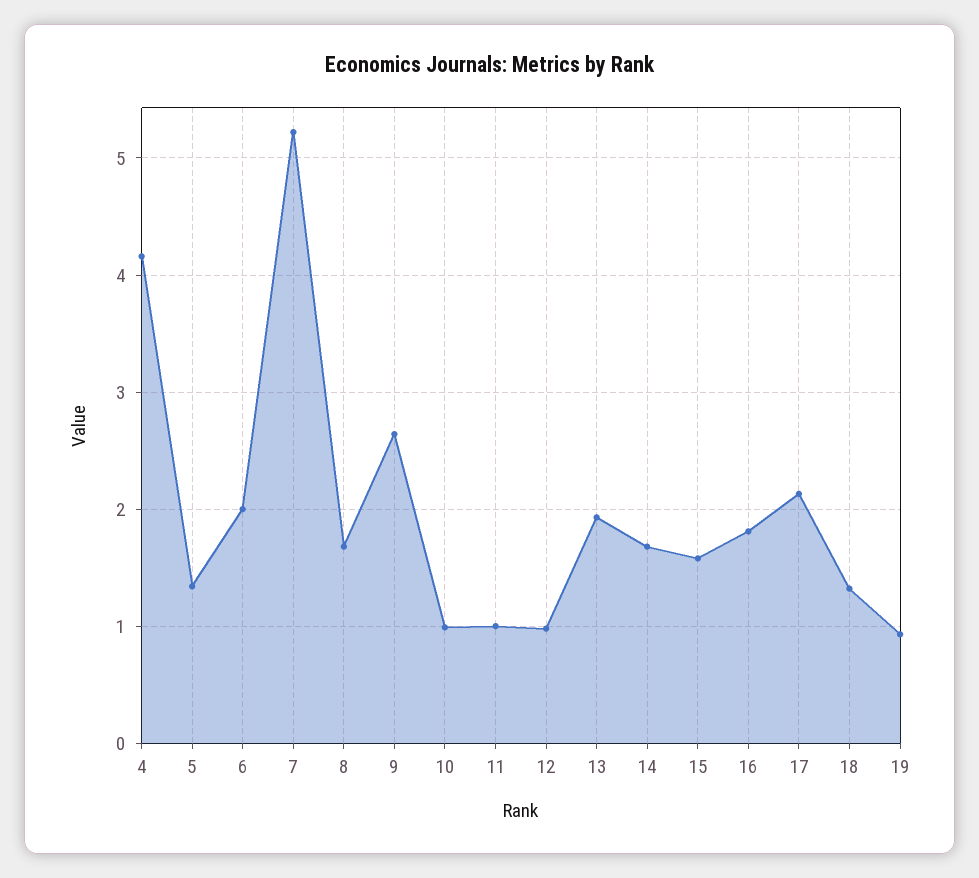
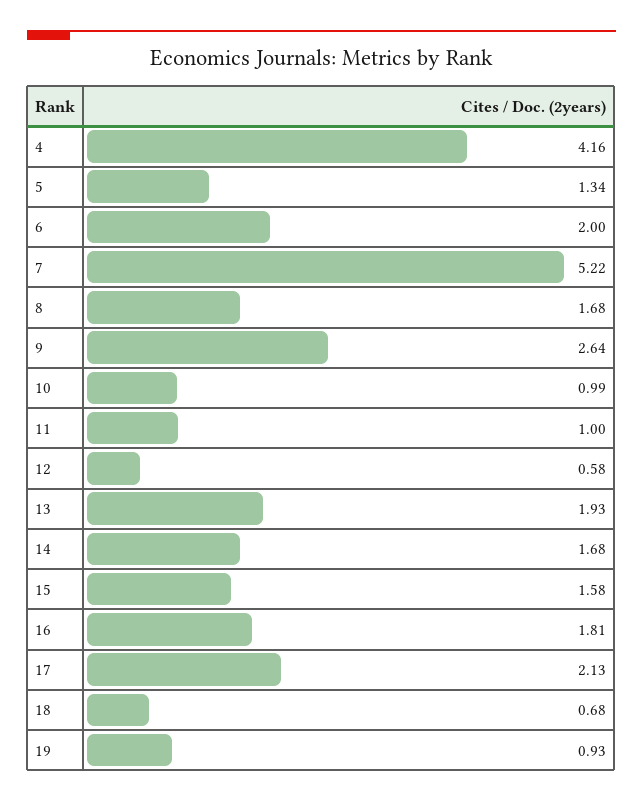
  {
    "4": 4.16,
    "5": 1.34,
    "6": 2,
    "7": 5.22,
    "8": 1.68,
    "9": 2.64,
    "10": 0.99,
    "11": 1,
-   "12": 1,
+   "12": 0.58,
    "13": 1.93,
    "14": 1.68,
    "15": 1.58,
    "16": 1.81,
    "17": 2.13,
-   "18": 1.3,
+   "18": 0.68,
    "19": 0.93
  }

